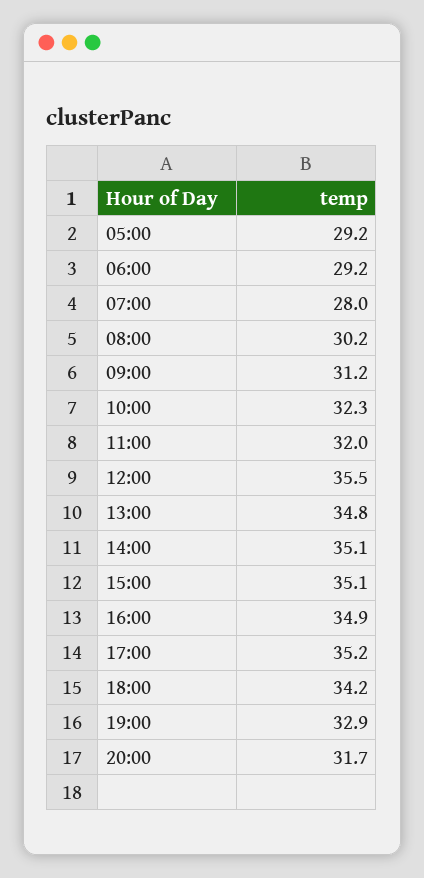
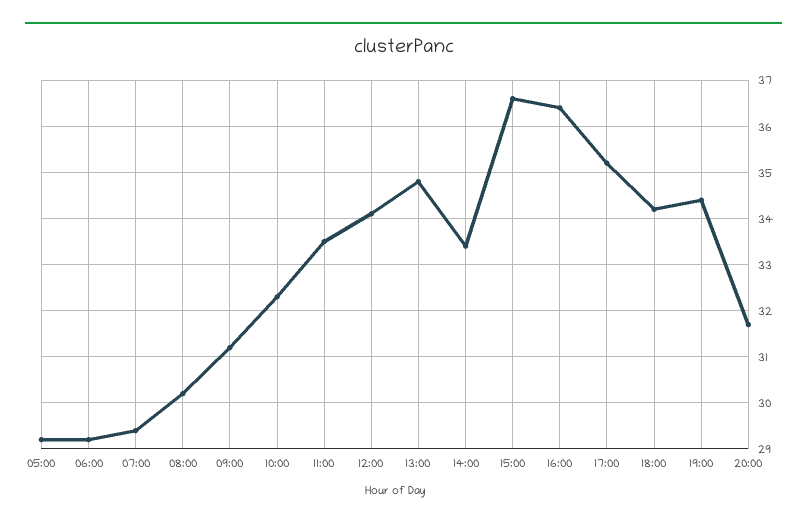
  {
    "05:00": 29.2,
    "06:00": 29.2,
-   "07:00": 28,
+   "07:00": 29.5,
    "08:00": 30.2,
    "09:00": 31.2,
    "10:00": 32.3,
-   "11:00": 32,
+   "11:00": 33.5,
-   "12:00": 35.5,
+   "12:00": 34,
    "13:00": 34.8,
-   "14:00": 35.1,
+   "14:00": 33.5,
-   "15:00": 35.1,
+   "15:00": 36.5,
-   "16:00": 34.9,
+   "16:00": 36.5,
    "17:00": 35.2,
    "18:00": 34.2,
-   "19:00": 32.9,
+   "19:00": 34.5,
    "20:00": 31.7
  }

